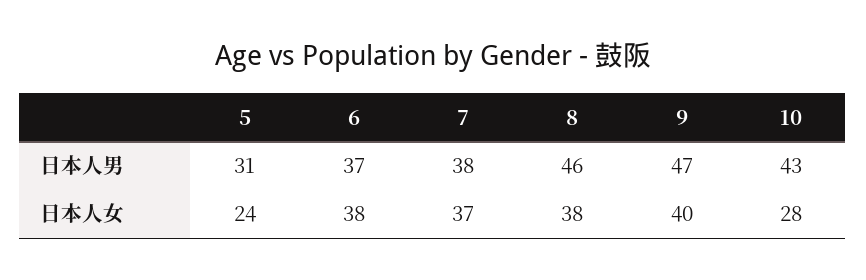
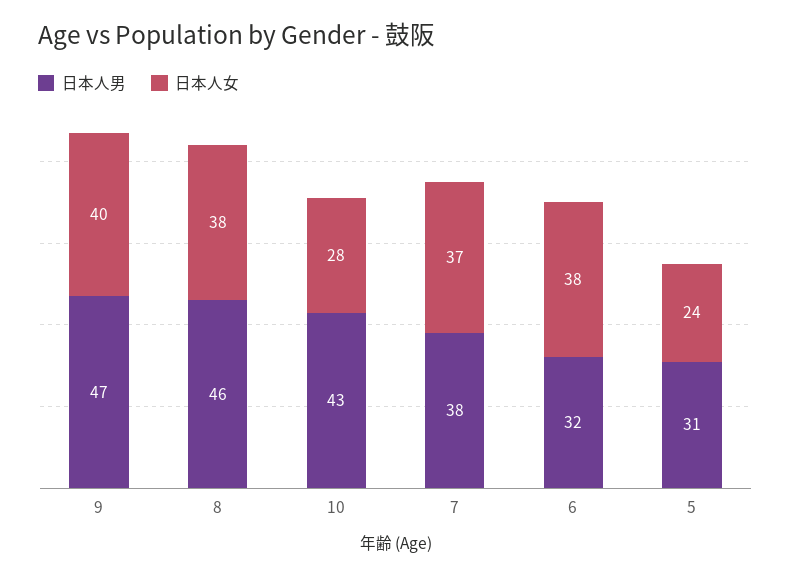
  {
    "日本人男": {
      "5": 31,
-     "6": 37,
+     "6": 32,
      "7": 38,
      "8": 46,
      "9": 47,
      "10": 43
    },
    "日本人女": {
      "5": 24,
      "6": 38,
      "7": 37,
      "8": 38,
      "9": 40,
      "10": 28
    }
  }

